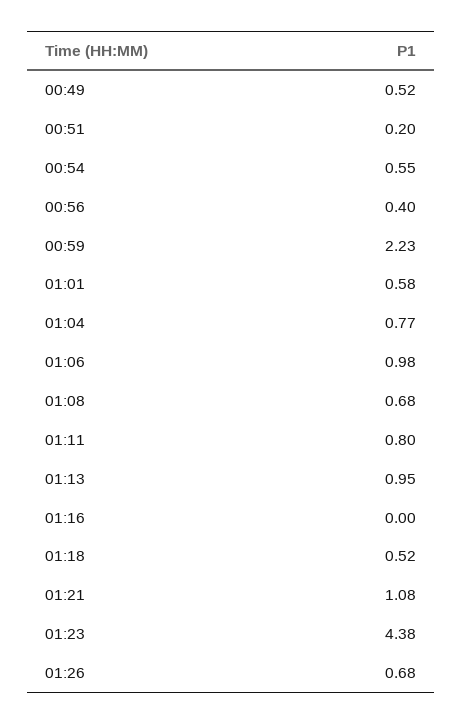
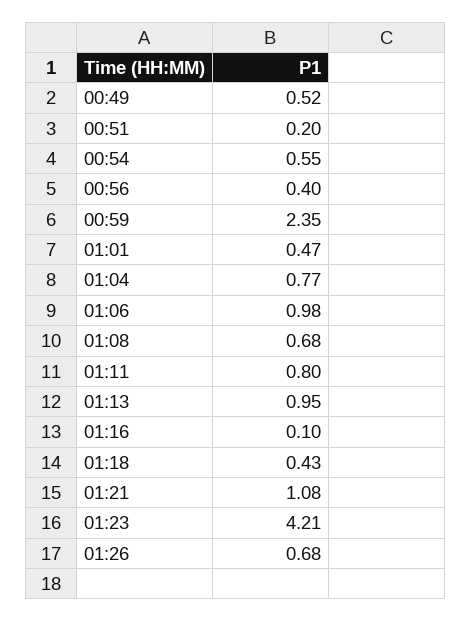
  {
    "00:49": 0.52,
    "00:51": 0.2,
    "00:54": 0.55,
    "00:56": 0.4,
-   "00:59": 2.23,
+   "00:59": 2.35,
-   "01:01": 0.58,
+   "01:01": 0.47,
    "01:04": 0.77,
    "01:06": 0.98,
    "01:08": 0.68,
    "01:11": 0.8,
    "01:13": 0.95,
-   "01:16": 0,
+   "01:16": 0.1,
-   "01:18": 0.52,
+   "01:18": 0.43,
    "01:21": 1.08,
-   "01:23": 4.38,
+   "01:23": 4.21,
    "01:26": 0.68
  }

